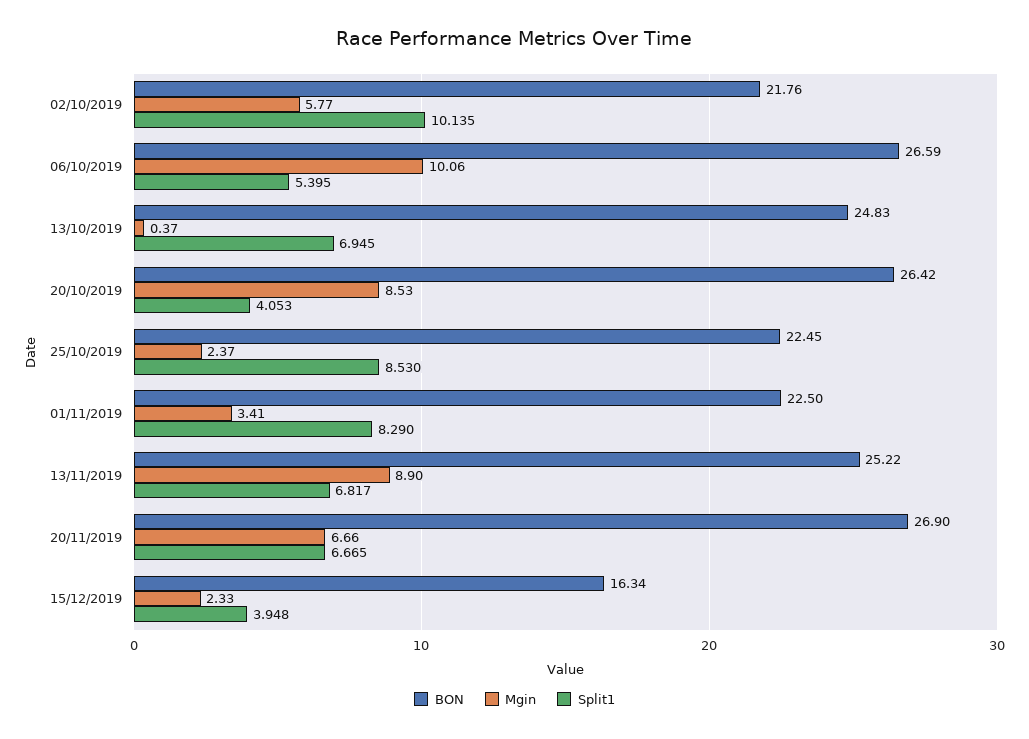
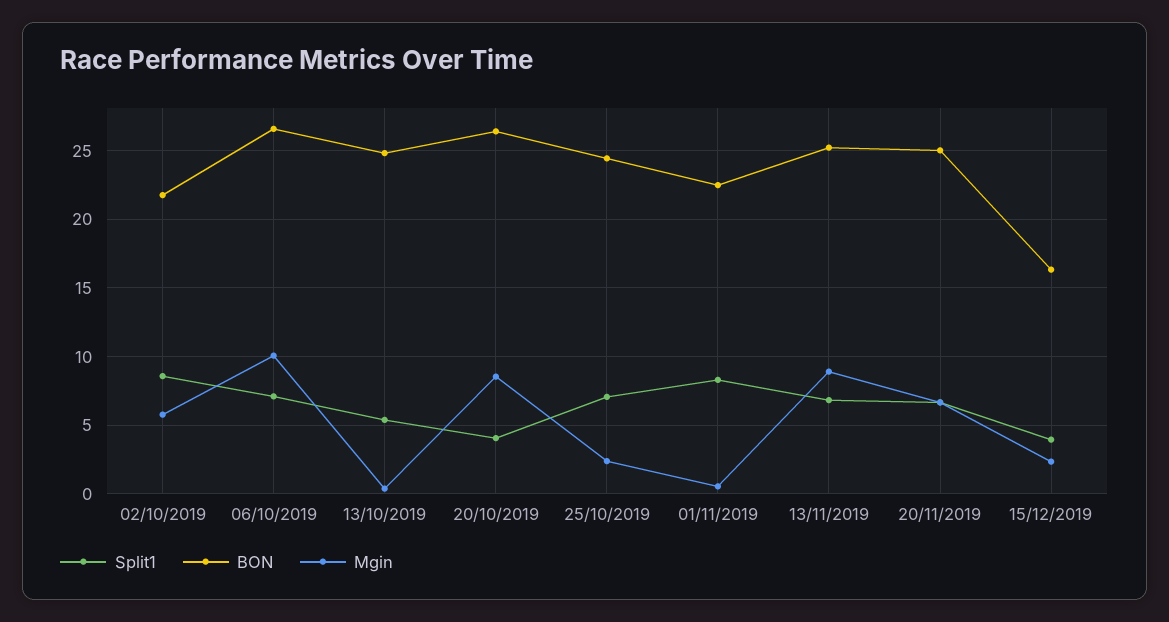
  {
    "BON": {
      "02/10/2019": 21.76,
      "06/10/2019": 26.59,
      "13/10/2019": 24.83,
      "20/10/2019": 26.42,
-     "25/10/2019": 22.45,
+     "25/10/2019": 24.5,
      "01/11/2019": 22.5,
      "13/11/2019": 25.22,
-     "20/11/2019": 26.9,
+     "20/11/2019": 25,
      "15/12/2019": 16.34
    },
    "Mgin": {
      "02/10/2019": 5.77,
      "06/10/2019": 10.06,
      "13/10/2019": 0.37,
      "20/10/2019": 8.53,
      "25/10/2019": 2.37,
-     "01/11/2019": 3.41,
+     "01/11/2019": 0.5,
      "13/11/2019": 8.9,
      "20/11/2019": 6.66,
      "15/12/2019": 2.33
    },
    "Split1": {
-     "02/10/2019": 10.135,
+     "02/10/2019": 8.5,
-     "06/10/2019": 5.395,
+     "06/10/2019": 7,
-     "13/10/2019": 6.945,
+     "13/10/2019": 5.5,
      "20/10/2019": 4.053,
-     "25/10/2019": 8.53,
+     "25/10/2019": 7,
      "01/11/2019": 8.29,
      "13/11/2019": 6.817,
      "20/11/2019": 6.665,
      "15/12/2019": 3.948
    }
  }

